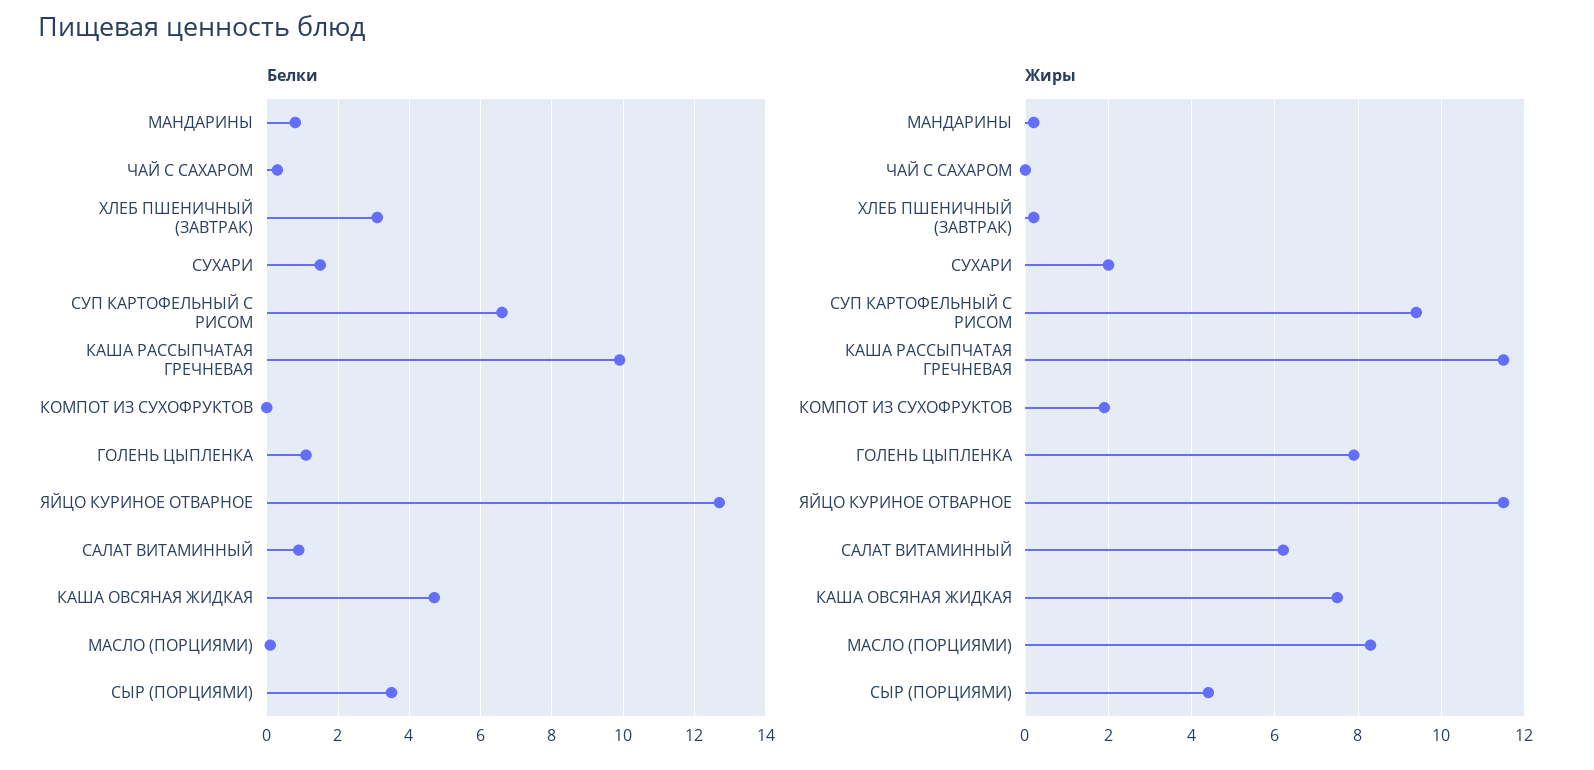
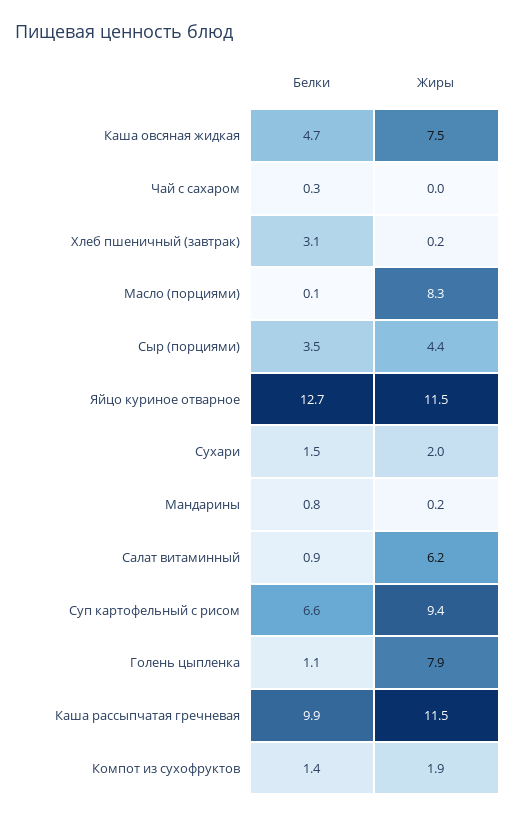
  {
    "Белки": {
      "МАНДАРИНЫ": 0.8,
      "ЧАЙ С САХАРОМ": 0.3,
      "ХЛЕБ ПШЕНИЧНЫЙ (ЗАВТРАК)": 3.1,
      "СУХАРИ": 1.5,
      "СУП КАРТОФЕЛЬНЫЙ С РИСОМ": 6.6,
      "КАША РАССЫПЧАТАЯ ГРЕЧНЕВАЯ": 9.9,
-     "КОМПОТ ИЗ СУХОФРУКТОВ": 0,
+     "КОМПОТ ИЗ СУХОФРУКТОВ": 1.4,
      "ГОЛЕНЬ ЦЫПЛЕНКА": 1.1,
      "ЯЙЦО КУРИНОЕ ОТВАРНОЕ": 12.7,
      "САЛАТ ВИТАМИННЫЙ": 0.9,
      "КАША ОВСЯНАЯ ЖИДКАЯ": 4.7,
      "МАСЛО (ПОРЦИЯМИ)": 0.1,
      "СЫР (ПОРЦИЯМИ)": 3.5
    },
    "Жиры": {
      "МАНДАРИНЫ": 0.2,
      "ЧАЙ С САХАРОМ": 0,
      "ХЛЕБ ПШЕНИЧНЫЙ (ЗАВТРАК)": 0.2,
      "СУХАРИ": 2,
      "СУП КАРТОФЕЛЬНЫЙ С РИСОМ": 9.4,
      "КАША РАССЫПЧАТАЯ ГРЕЧНЕВАЯ": 11.5,
      "КОМПОТ ИЗ СУХОФРУКТОВ": 1.9,
      "ГОЛЕНЬ ЦЫПЛЕНКА": 7.9,
      "ЯЙЦО КУРИНОЕ ОТВАРНОЕ": 11.5,
      "САЛАТ ВИТАМИННЫЙ": 6.2,
      "КАША ОВСЯНАЯ ЖИДКАЯ": 7.5,
      "МАСЛО (ПОРЦИЯМИ)": 8.3,
      "СЫР (ПОРЦИЯМИ)": 4.4
    }
  }

